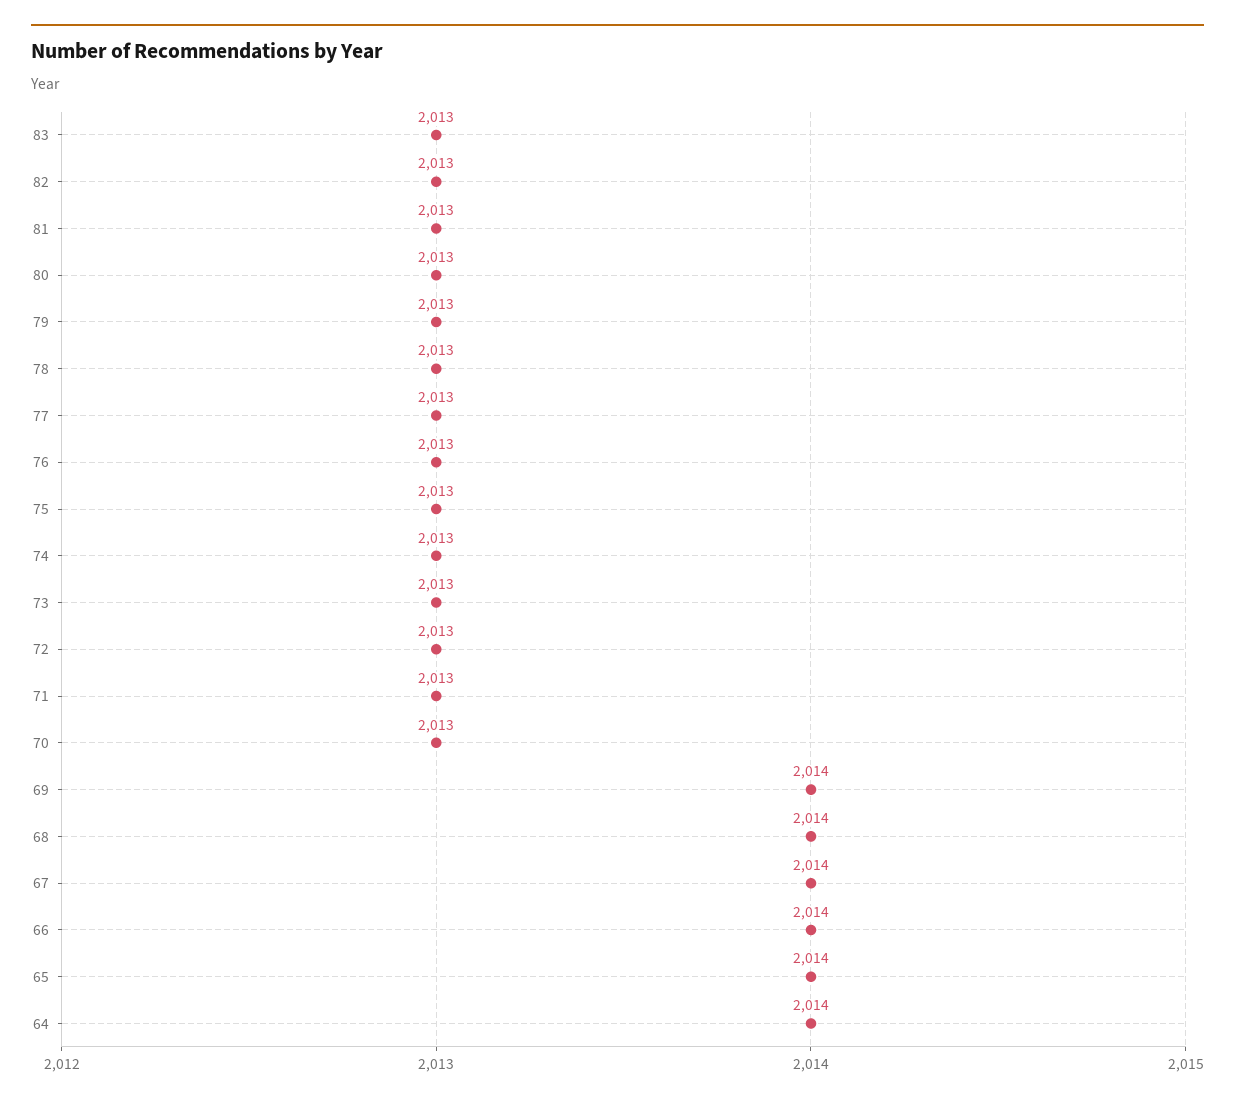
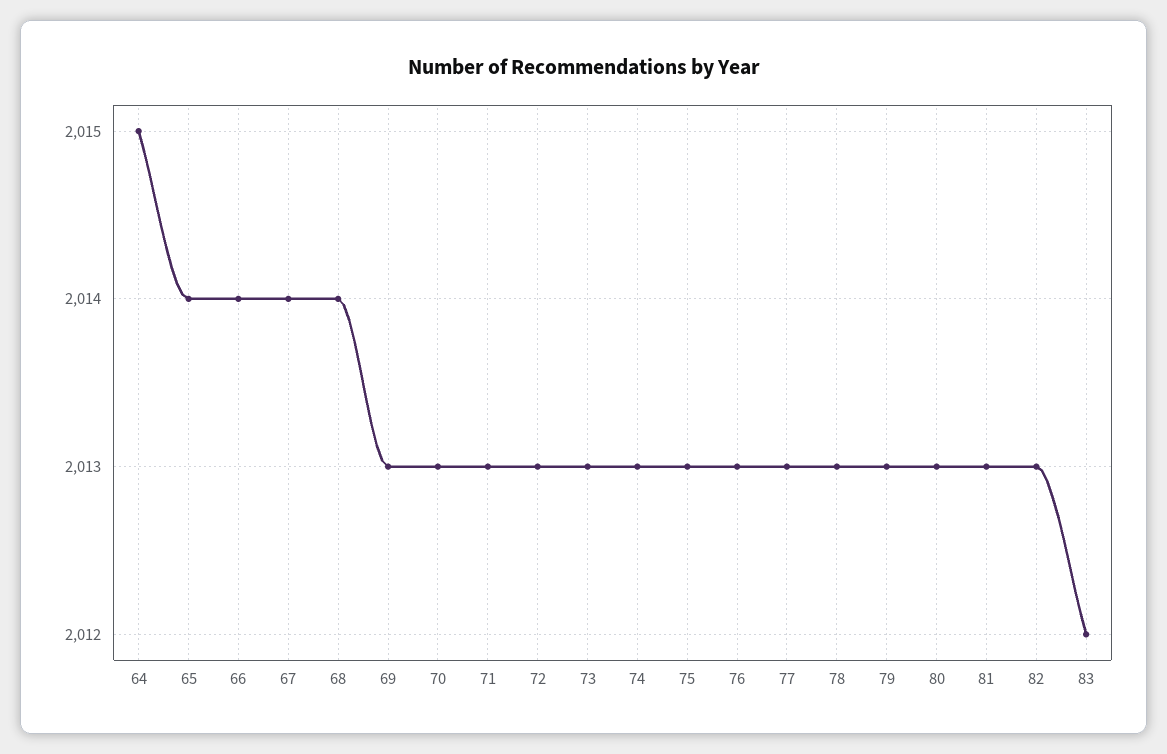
  {
-   "83": 2013,
+   "83": 2012,
    "82": 2013,
    "81": 2013,
    "80": 2013,
    "79": 2013,
    "78": 2013,
    "77": 2013,
    "76": 2013,
    "75": 2013,
    "74": 2013,
    "73": 2013,
    "72": 2013,
    "71": 2013,
    "70": 2013,
-   "69": 2014,
+   "69": 2013,
    "68": 2014,
    "67": 2014,
    "66": 2014,
    "65": 2014,
-   "64": 2014
+   "64": 2015
  }

